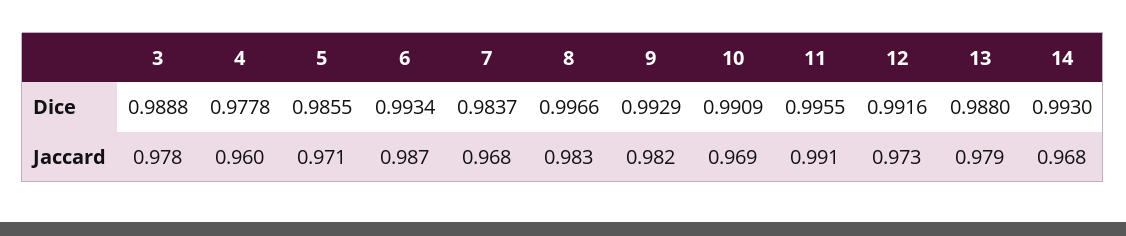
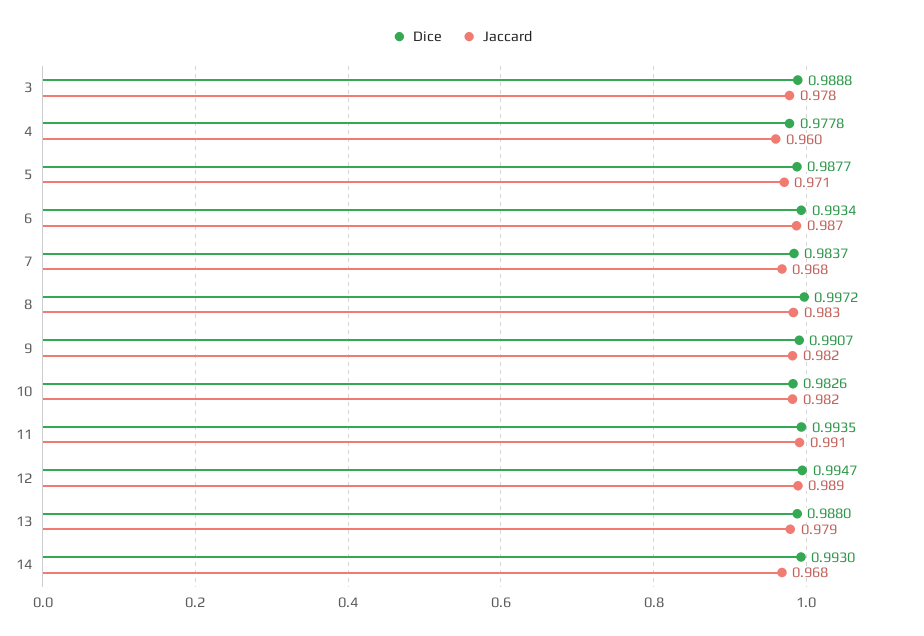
  {
    "Dice": {
      "3": 0.9888,
      "4": 0.9778,
-     "5": 0.9855,
+     "5": 0.9877,
      "6": 0.9934,
      "7": 0.9837,
-     "8": 0.9966,
+     "8": 0.9972,
-     "9": 0.9929,
+     "9": 0.9907,
-     "10": 0.9909,
+     "10": 0.9826,
-     "11": 0.9955,
+     "11": 0.9935,
-     "12": 0.9916,
+     "12": 0.9947,
      "13": 0.988,
      "14": 0.993
    },
    "Jaccard": {
      "3": 0.978,
      "4": 0.96,
      "5": 0.971,
      "6": 0.987,
      "7": 0.968,
      "8": 0.983,
      "9": 0.982,
-     "10": 0.969,
+     "10": 0.982,
      "11": 0.991,
-     "12": 0.973,
+     "12": 0.989,
      "13": 0.979,
      "14": 0.968
    }
  }

